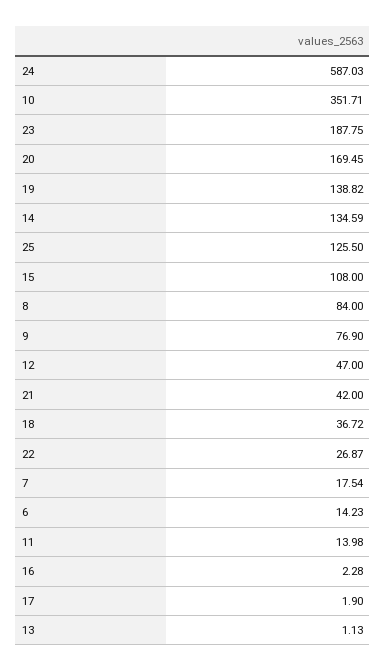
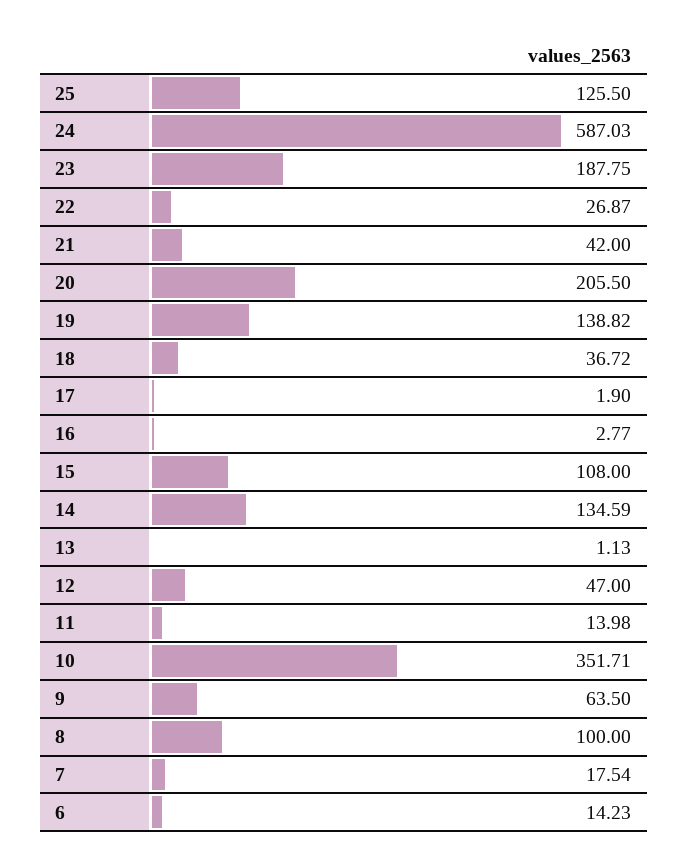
  {
    "24": 587.03,
    "10": 351.71,
    "23": 187.75,
-   "20": 169.45,
+   "20": 205.5,
    "19": 138.82,
    "14": 134.59,
    "25": 125.5,
    "15": 108,
-   "8": 84,
+   "8": 100,
-   "9": 76.9,
+   "9": 63.5,
    "12": 47,
    "21": 42,
    "18": 36.72,
    "22": 26.87,
    "7": 17.54,
    "6": 14.23,
    "11": 13.98,
-   "16": 2.28,
+   "16": 2.77,
    "17": 1.9,
    "13": 1.13
  }

